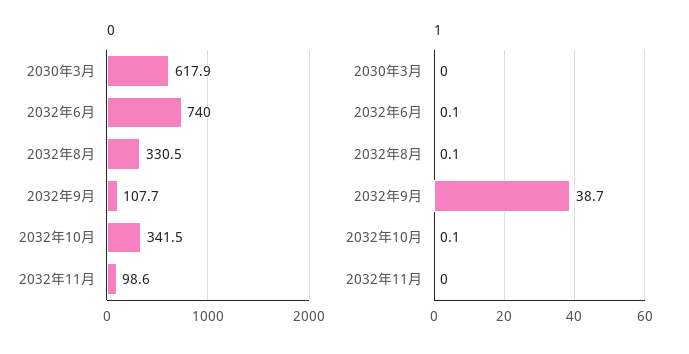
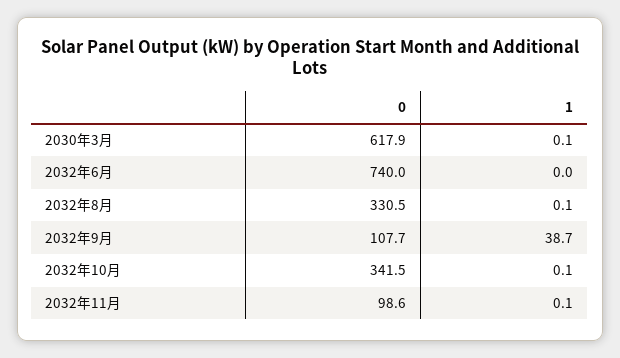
  {
    "0": {
      "2030年3月": 617.9,
      "2032年6月": 740,
      "2032年8月": 330.5,
      "2032年9月": 107.7,
      "2032年10月": 341.5,
      "2032年11月": 98.6
    },
    "1": {
-     "2030年3月": 0,
+     "2030年3月": 0.1,
-     "2032年6月": 0.1,
+     "2032年6月": 0,
      "2032年8月": 0.1,
      "2032年9月": 38.7,
      "2032年10月": 0.1,
-     "2032年11月": 0
+     "2032年11月": 0.1
    }
  }

